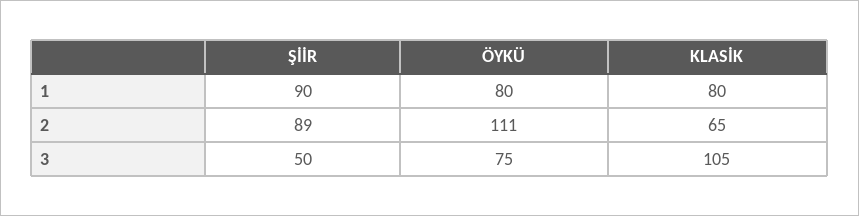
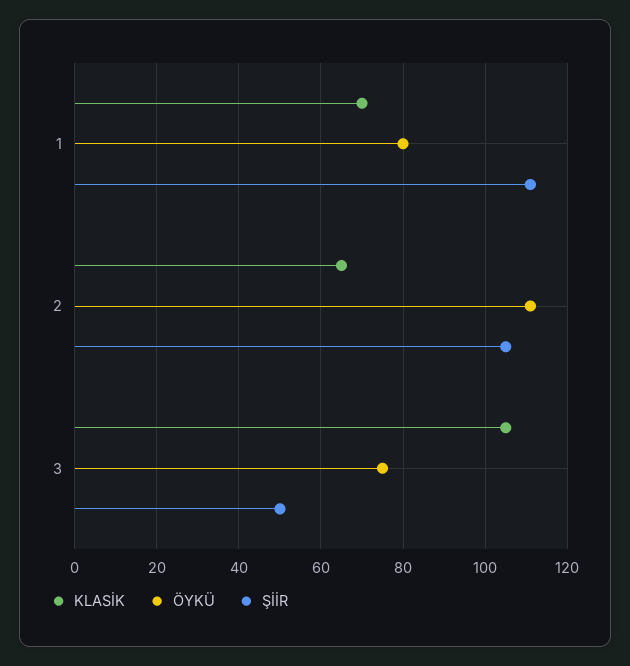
  {
    "ŞİİR": {
-     "1": 90,
+     "1": 110,
-     "2": 89,
+     "2": 105,
      "3": 50
    },
    "ÖYKÜ": {
      "1": 80,
      "2": 111,
      "3": 75
    },
    "KLASİK": {
-     "1": 80,
+     "1": 70,
      "2": 65,
      "3": 105
    }
  }

